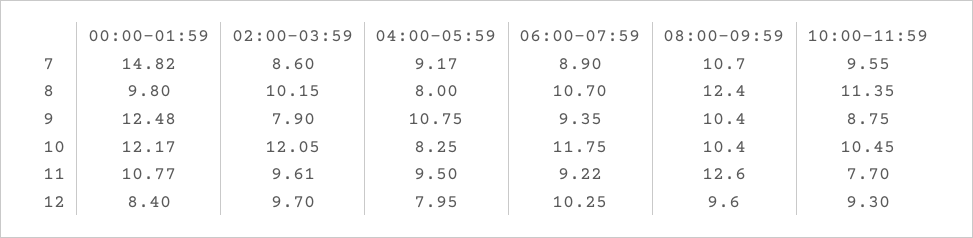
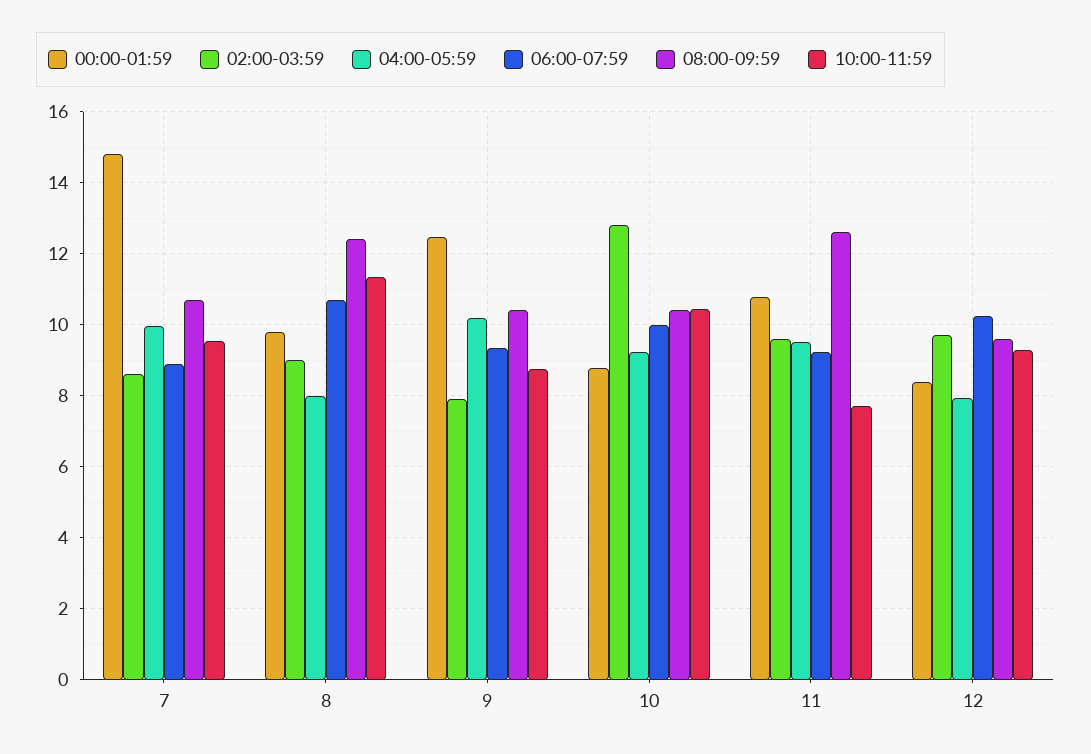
  {
    "00:00-01:59": {
      "7": 14.82,
      "8": 9.8,
      "9": 12.48,
-     "10": 12.17,
+     "10": 8.8,
      "11": 10.77,
      "12": 8.4
    },
    "02:00-03:59": {
      "7": 8.6,
-     "8": 10.15,
+     "8": 9,
      "9": 7.9,
-     "10": 12.05,
+     "10": 12.8,
      "11": 9.61,
      "12": 9.7
    },
    "04:00-05:59": {
-     "7": 9.17,
+     "7": 10,
      "8": 8,
-     "9": 10.75,
+     "9": 10.2,
-     "10": 8.25,
+     "10": 9.2,
      "11": 9.5,
      "12": 7.95
    },
    "06:00-07:59": {
      "7": 8.9,
      "8": 10.7,
      "9": 9.35,
-     "10": 11.75,
+     "10": 10,
      "11": 9.22,
      "12": 10.25
    },
    "08:00-09:59": {
      "7": 10.7,
      "8": 12.4,
      "9": 10.4,
      "10": 10.4,
      "11": 12.6,
      "12": 9.6
    },
    "10:00-11:59": {
      "7": 9.55,
      "8": 11.35,
      "9": 8.75,
      "10": 10.45,
      "11": 7.7,
      "12": 9.3
    }
  }

